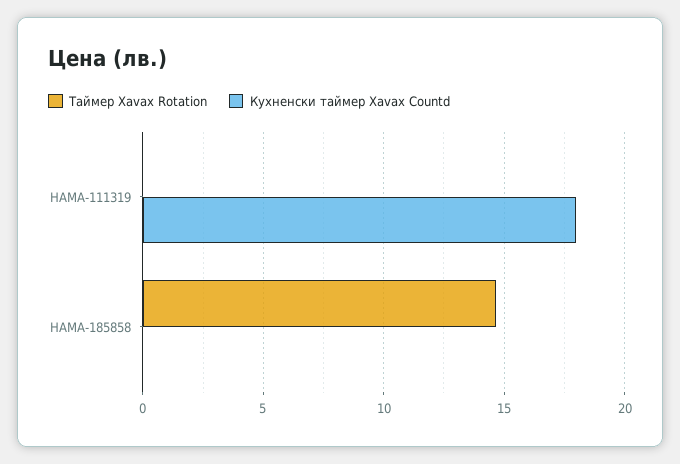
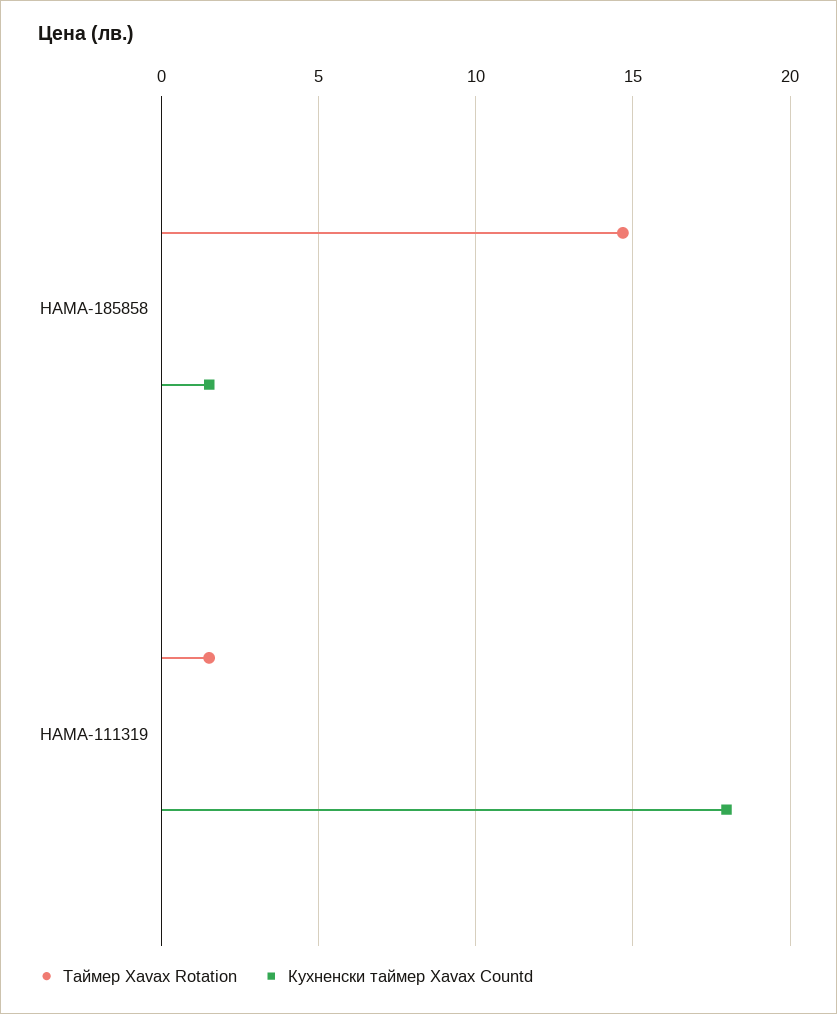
  {
    "Таймер Xavax Rotation": {
-     "HAMA-111319": 0,
+     "HAMA-111319": 1.5,
      "HAMA-185858": 14.5
    },
    "Кухненски таймер Xavax Countd": {
      "HAMA-111319": 18,
-     "HAMA-185858": 0
+     "HAMA-185858": 1.5
    }
  }

